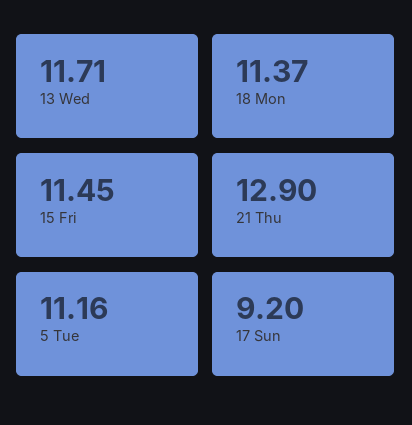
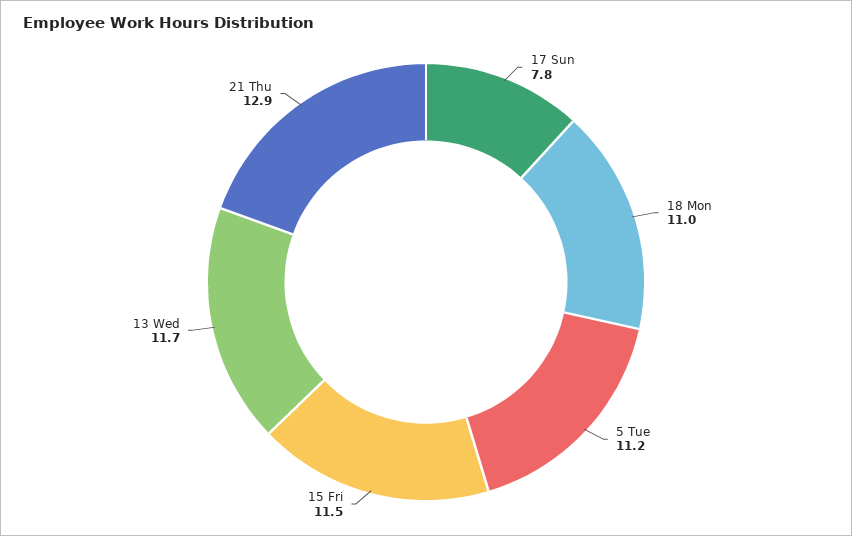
  {
    "13 Wed": 11.71,
-   "18 Mon": 11.37,
+   "18 Mon": 11,
    "15 Fri": 11.45,
    "21 Thu": 12.9,
    "5 Tue": 11.16,
-   "17 Sun": 9.2
+   "17 Sun": 7.8
  }

